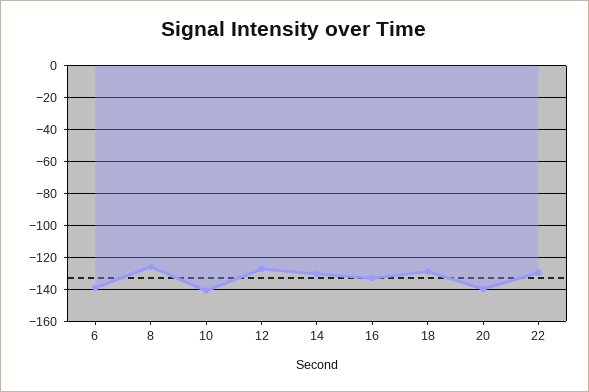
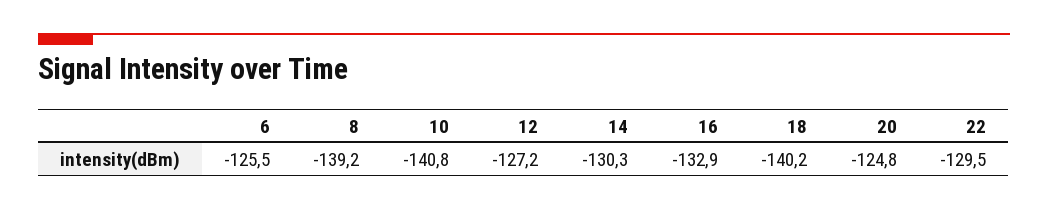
  {
-   "6": -140,
+   "6": -125.5,
-   "8": -125,
+   "8": -139.2,
    "10": -140.8,
    "12": -127.2,
    "14": -130.3,
    "16": -132.9,
-   "18": -130,
+   "18": -140.2,
-   "20": -140,
+   "20": -124.8,
    "22": -129.5
  }

